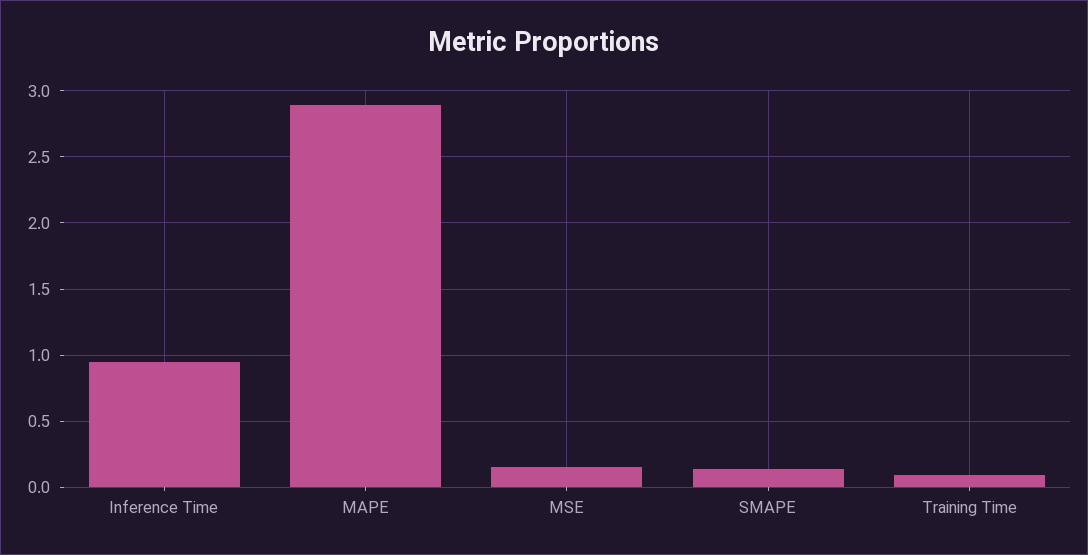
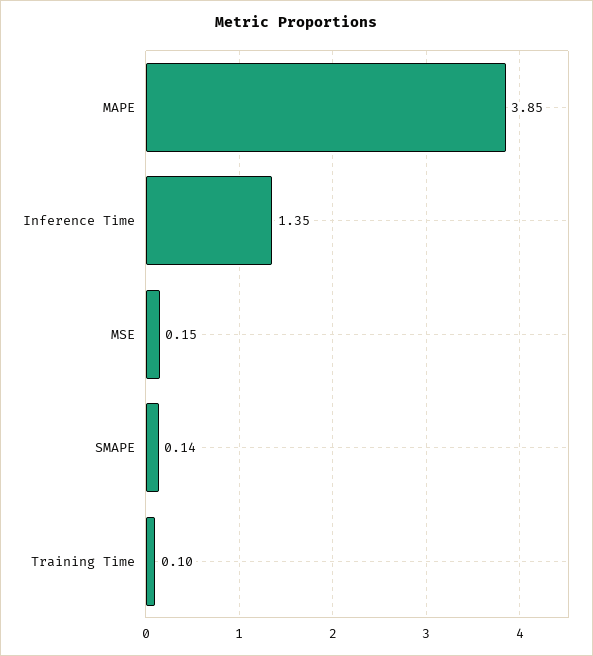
  {
-   "Inference Time": 0.95,
+   "Inference Time": 1.35,
-   "MAPE": 2.9,
+   "MAPE": 3.85,
    "MSE": 0.15,
    "SMAPE": 0.14,
    "Training Time": 0.1
  }

